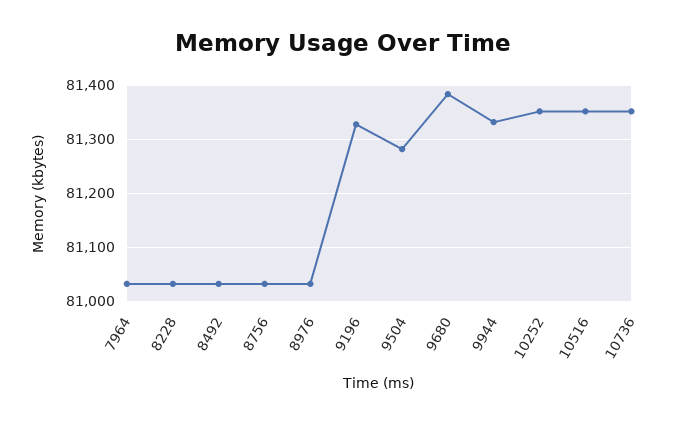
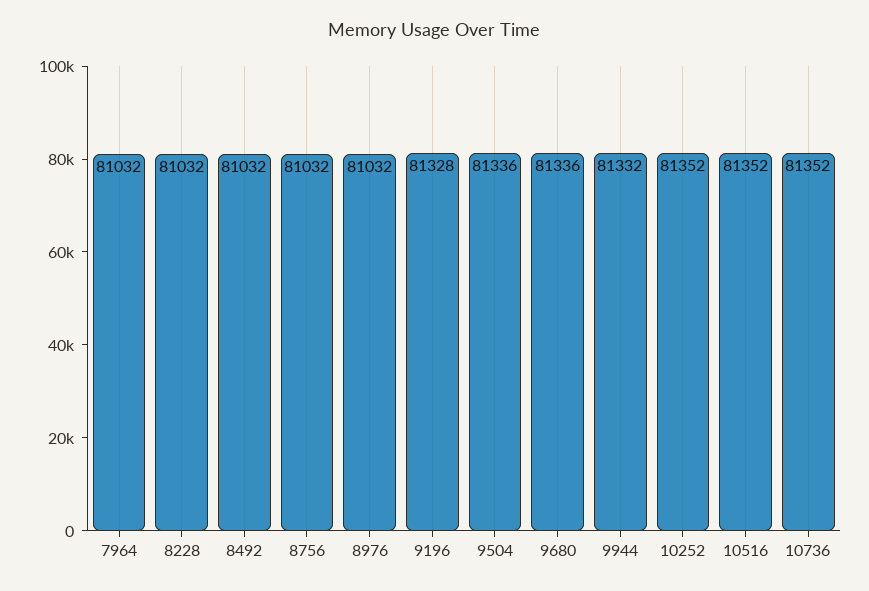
  {
    "7964": 81032,
    "8228": 81032,
    "8492": 81032,
    "8756": 81032,
    "8976": 81032,
    "9196": 81328,
-   "9504": 81280,
+   "9504": 81336,
-   "9680": 81380,
+   "9680": 81336,
    "9944": 81332,
    "10252": 81352,
    "10516": 81352,
    "10736": 81352
  }

